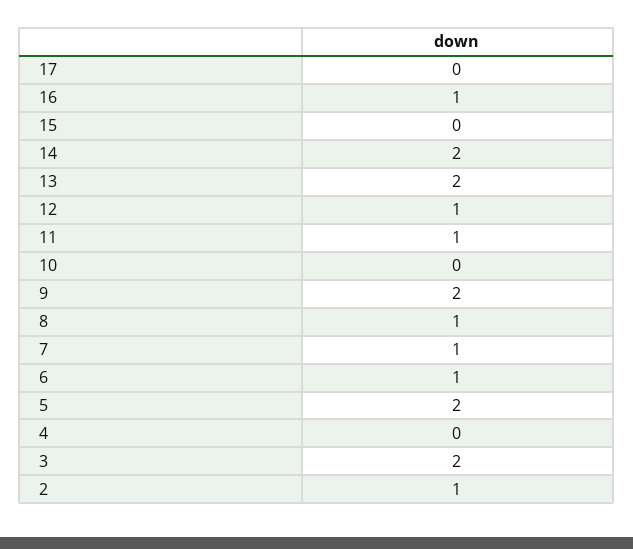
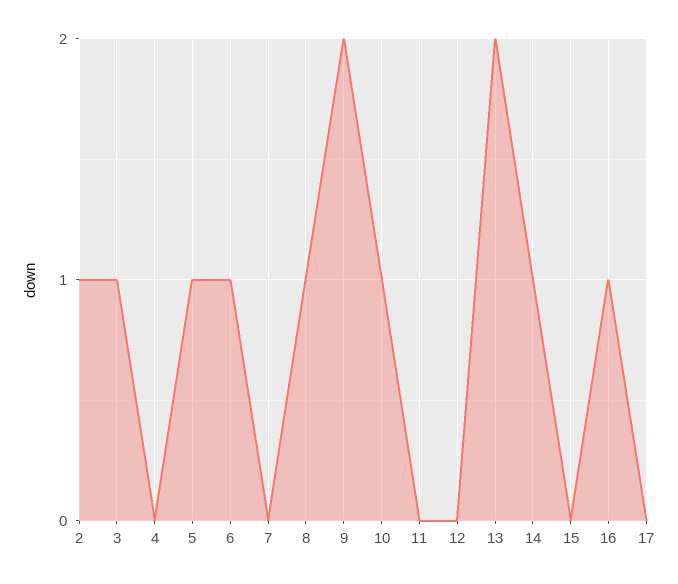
  {
    "17": 0,
    "16": 1,
    "15": 0,
-   "14": 2,
+   "14": 1,
    "13": 2,
-   "12": 1,
+   "12": 0,
-   "11": 1,
+   "11": 0,
-   "10": 0,
+   "10": 1,
    "9": 2,
    "8": 1,
-   "7": 1,
+   "7": 0,
    "6": 1,
-   "5": 2,
+   "5": 1,
    "4": 0,
-   "3": 2,
+   "3": 1,
    "2": 1
  }

